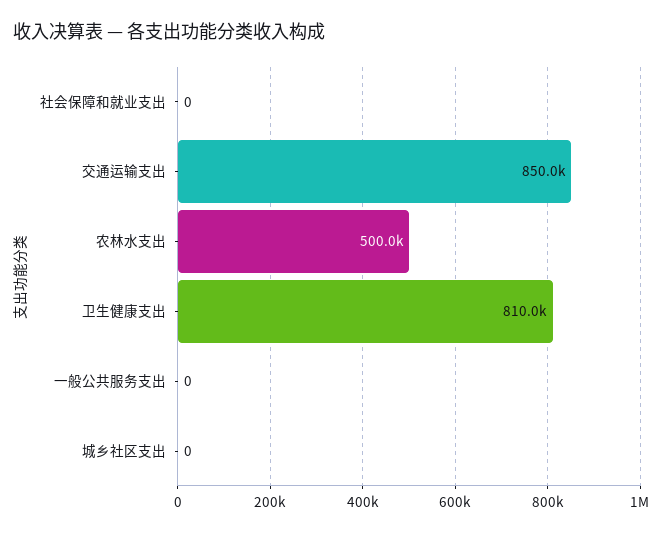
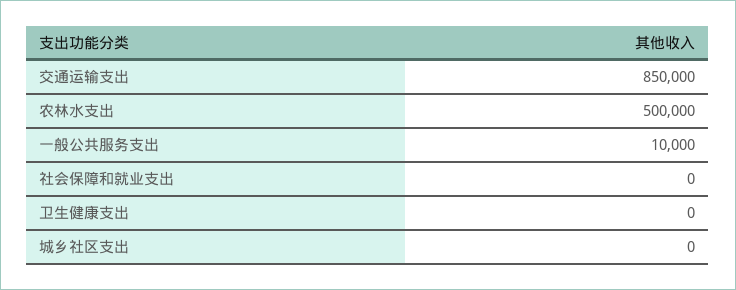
  {
    "社会保障和就业支出": 0,
    "交通运输支出": 850000,
    "农林水支出": 500000,
-   "卫生健康支出": 810000,
+   "卫生健康支出": 0,
-   "一般公共服务支出": 0,
+   "一般公共服务支出": 10000,
    "城乡社区支出": 0
  }

